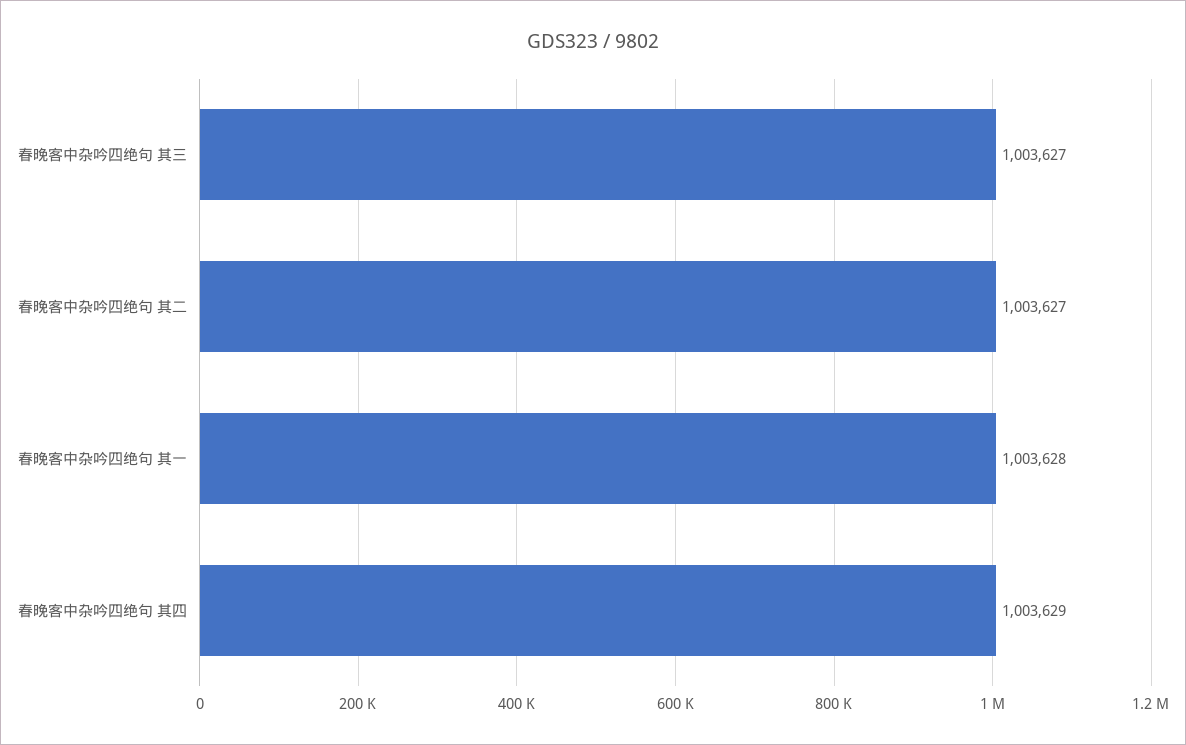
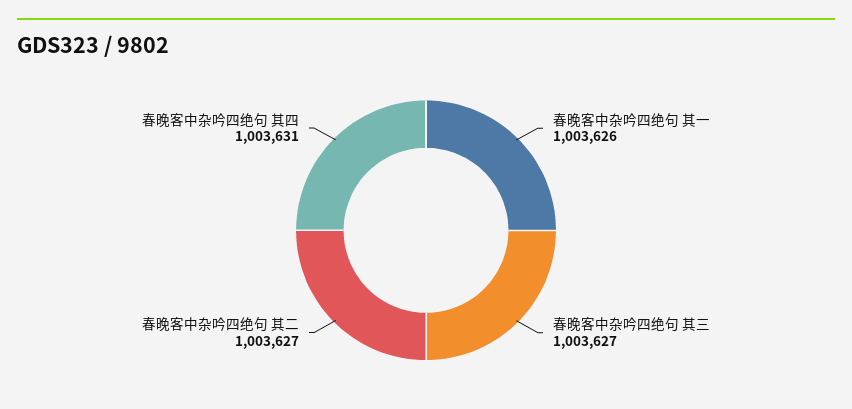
  {
    "春晚客中杂吟四绝句 其三": 1003627,
    "春晚客中杂吟四绝句 其二": 1003627,
-   "春晚客中杂吟四绝句 其一": 1003628,
+   "春晚客中杂吟四绝句 其一": 1003626,
-   "春晚客中杂吟四绝句 其四": 1003629
+   "春晚客中杂吟四绝句 其四": 1003631
  }

